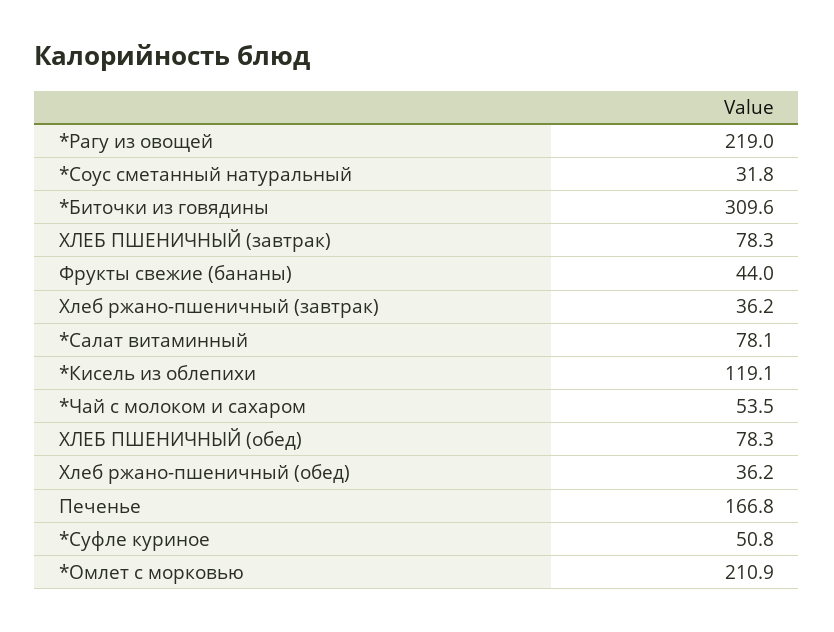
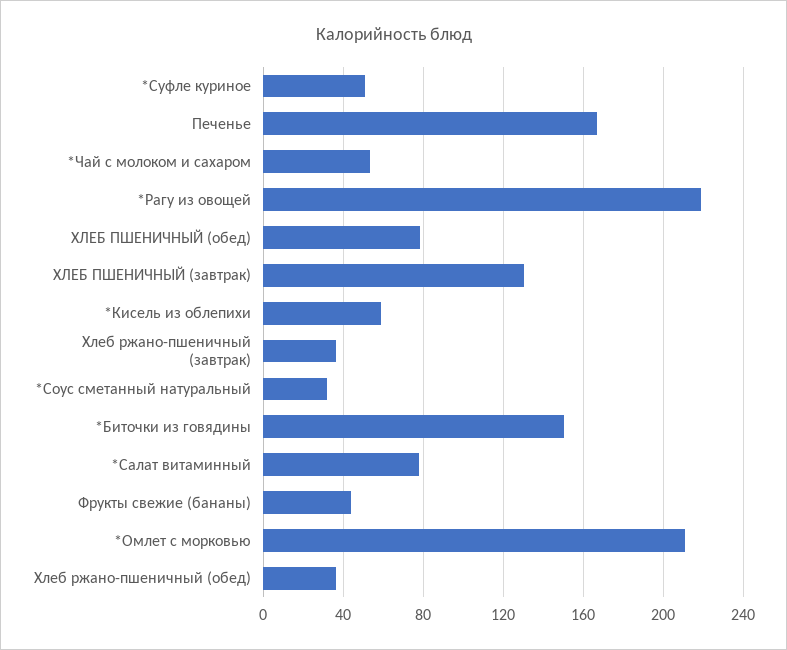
  {
    "*Рагу из овощей": 219,
    "*Соус сметанный натуральный": 31.8,
-   "*Биточки из говядины": 309.6,
+   "*Биточки из говядины": 150,
-   "ХЛЕБ ПШЕНИЧНЫЙ (завтрак)": 78.3,
+   "ХЛЕБ ПШЕНИЧНЫЙ (завтрак)": 130,
    "Фрукты свежие (бананы)": 44,
    "Хлеб ржано-пшеничный (завтрак)": 36.2,
    "*Салат витаминный": 78.1,
-   "*Кисель из облепихи": 119.1,
+   "*Кисель из облепихи": 60,
    "*Чай с молоком и сахаром": 53.5,
    "ХЛЕБ ПШЕНИЧНЫЙ (обед)": 78.3,
    "Хлеб ржано-пшеничный (обед)": 36.2,
    "Печенье": 166.8,
    "*Суфле куриное": 50.8,
    "*Омлет с морковью": 210.9
  }

